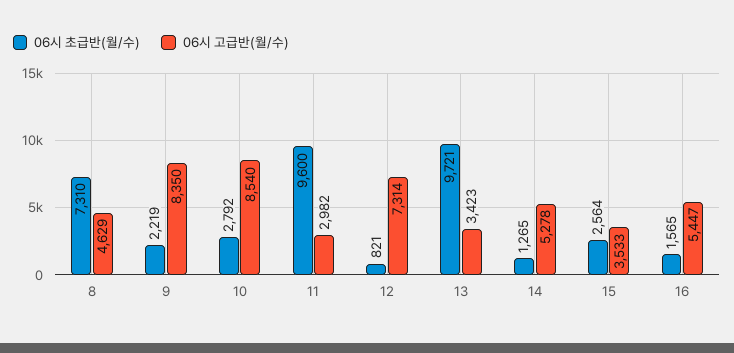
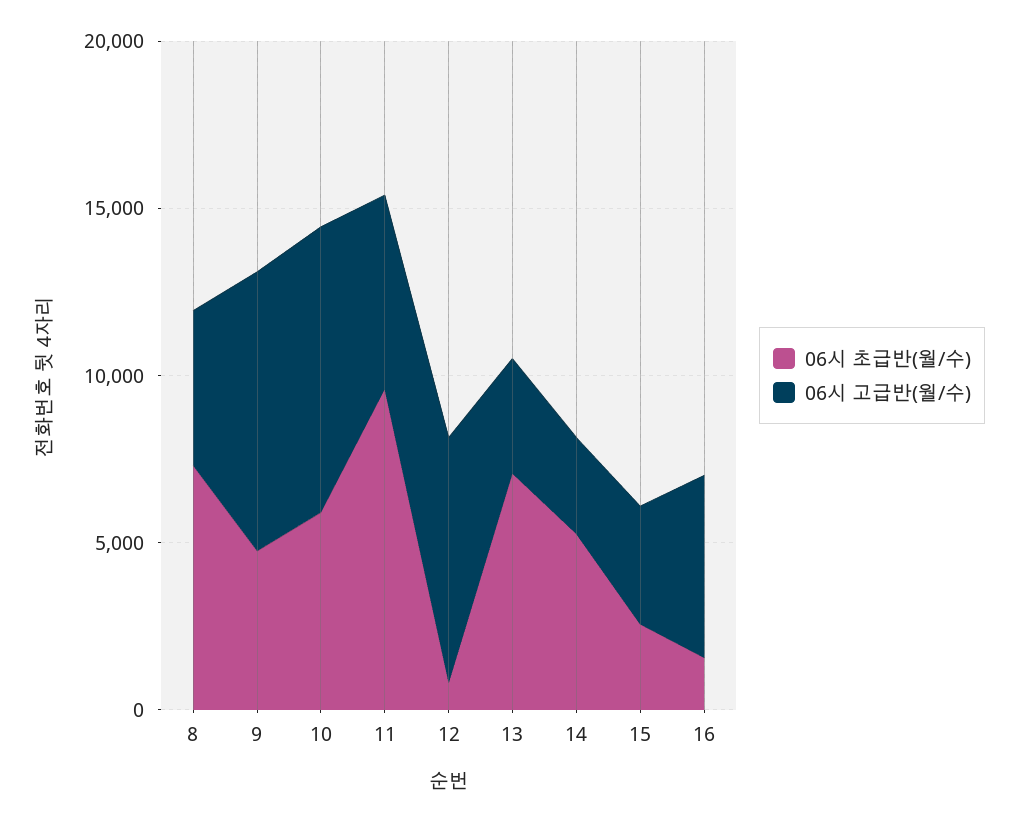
  {
    "06시 초급반(월/수)": {
      "8": 7310,
-     "9": 2219,
+     "9": 5000,
-     "10": 2792,
+     "10": 6000,
      "11": 9600,
      "12": 821,
-     "13": 9721,
+     "13": 7000,
-     "14": 1265,
+     "14": 5000,
      "15": 2564,
      "16": 1565
    },
    "06시 고급반(월/수)": {
      "8": 4629,
      "9": 8350,
      "10": 8540,
-     "11": 2982,
+     "11": 6000,
      "12": 7314,
      "13": 3423,
-     "14": 5278,
+     "14": 3000,
      "15": 3533,
      "16": 5447
    }
  }

